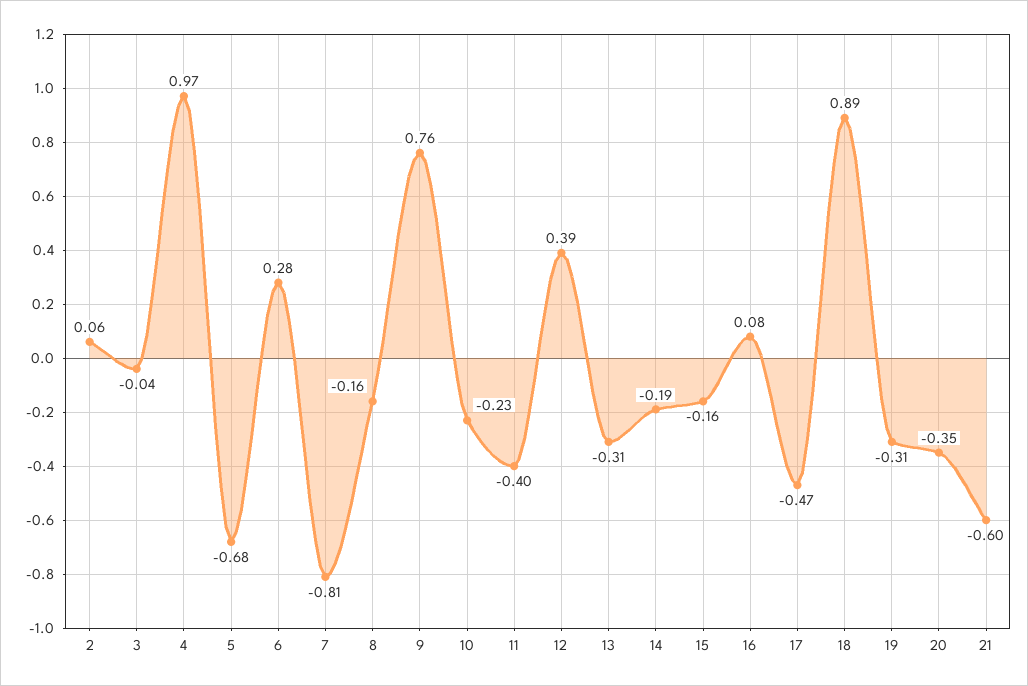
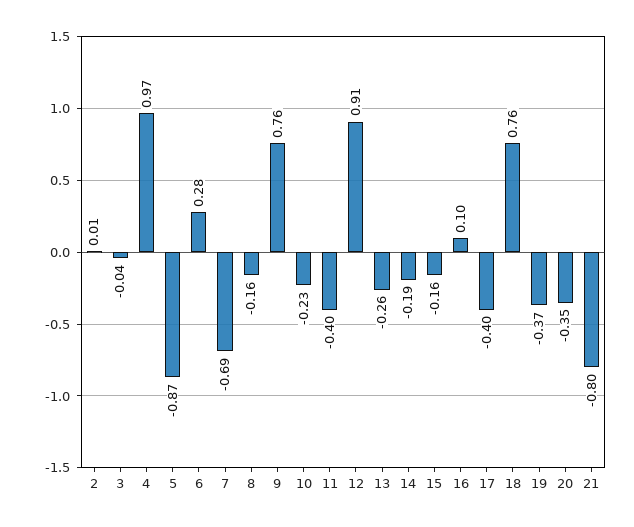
  {
-   "2": 0.06,
+   "2": 0.01,
    "3": -0.04,
    "4": 0.97,
-   "5": -0.68,
+   "5": -0.87,
    "6": 0.28,
-   "7": -0.81,
+   "7": -0.69,
    "8": -0.16,
    "9": 0.76,
    "10": -0.23,
    "11": -0.4,
-   "12": 0.39,
+   "12": 0.91,
-   "13": -0.31,
+   "13": -0.26,
    "14": -0.19,
    "15": -0.16,
-   "16": 0.08,
+   "16": 0.1,
-   "17": -0.47,
+   "17": -0.4,
-   "18": 0.89,
+   "18": 0.76,
-   "19": -0.31,
+   "19": -0.37,
    "20": -0.35,
-   "21": -0.6
+   "21": -0.8
  }

